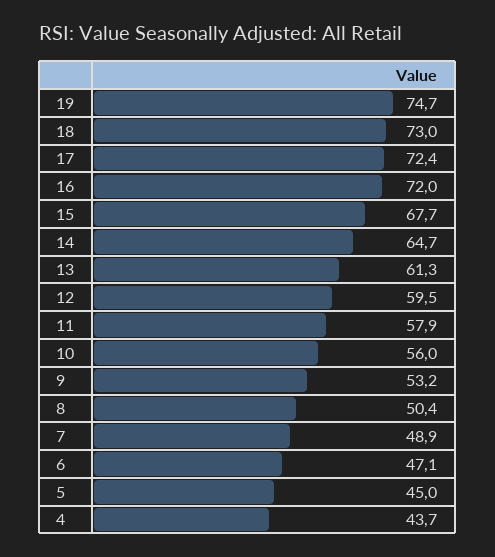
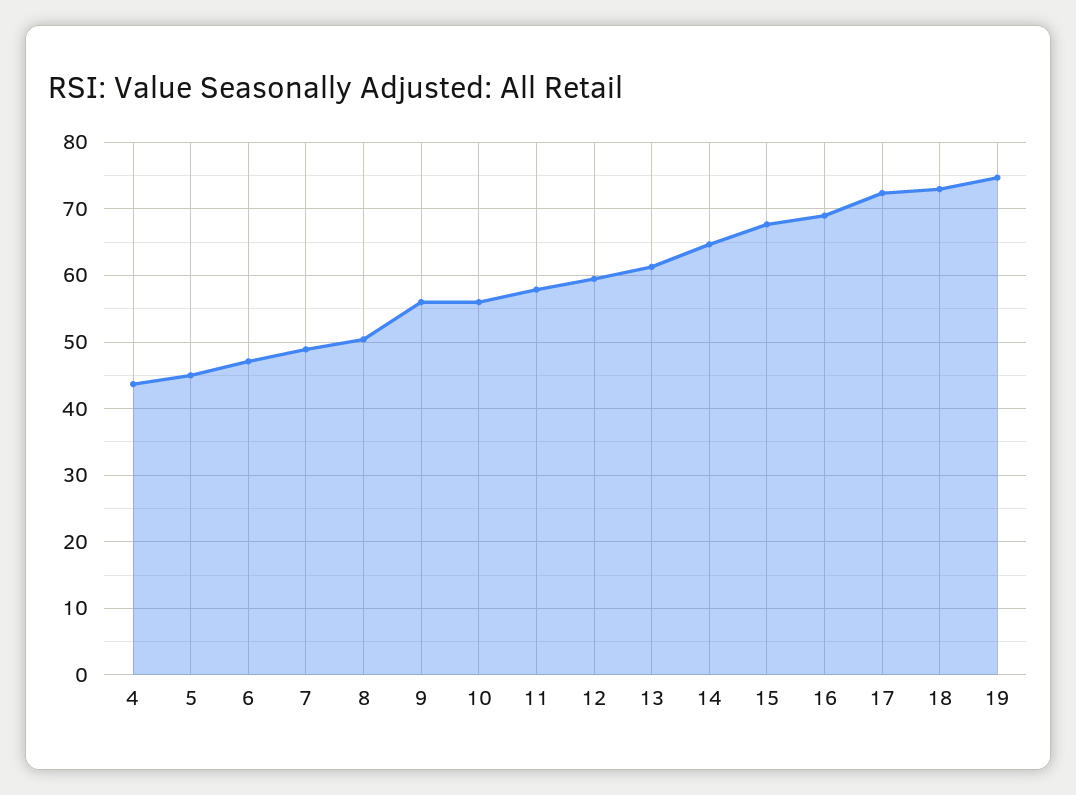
  {
    "19": 74.7,
    "18": 73,
    "17": 72.4,
-   "16": 72,
+   "16": 69,
    "15": 67.7,
    "14": 64.7,
    "13": 61.3,
    "12": 59.5,
    "11": 57.9,
    "10": 56,
-   "9": 53.2,
+   "9": 56,
    "8": 50.4,
    "7": 48.9,
    "6": 47.1,
    "5": 45,
    "4": 43.7
  }

